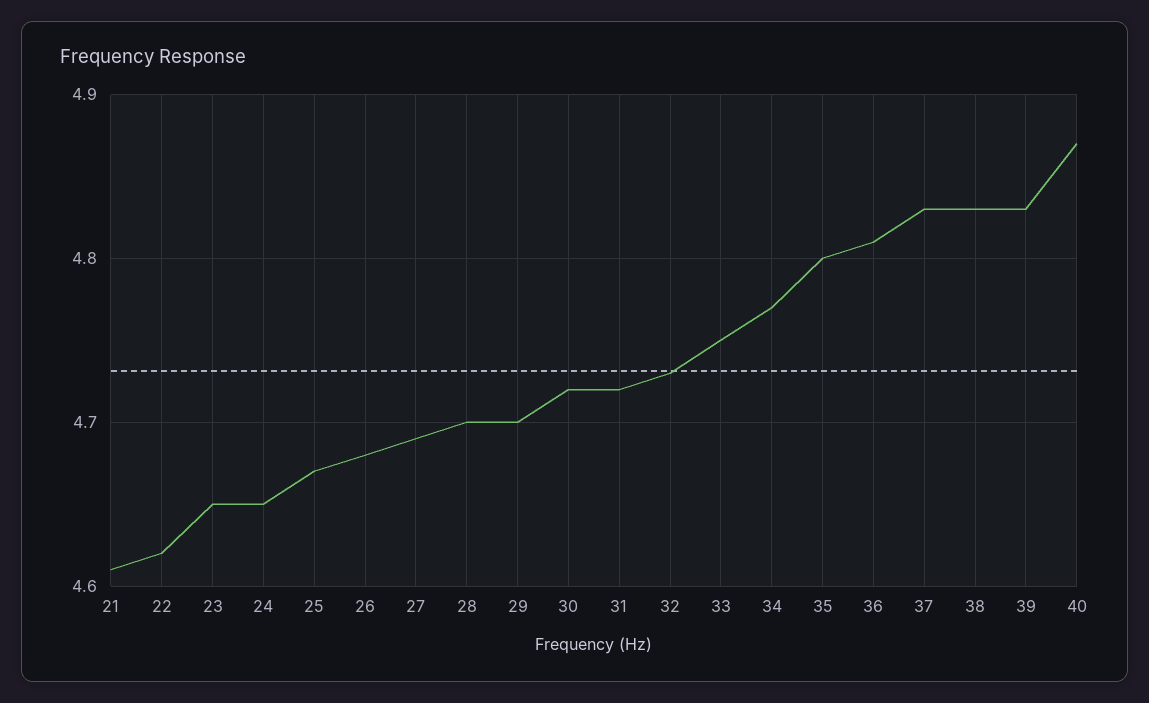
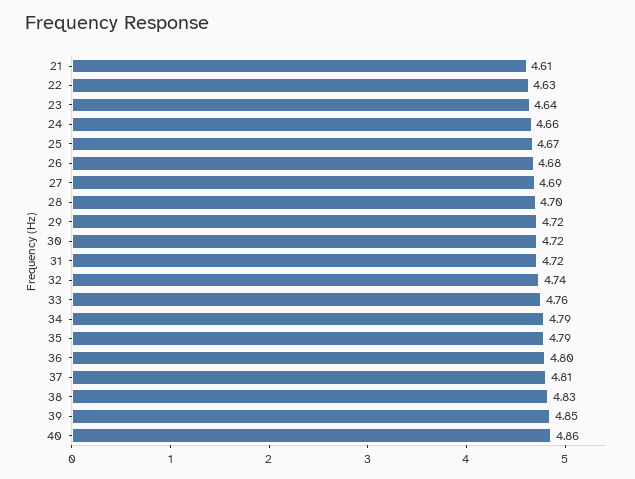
  {
    "21": 4.61,
-   "22": 4.62,
+   "22": 4.63,
-   "23": 4.65,
+   "23": 4.64,
-   "24": 4.65,
+   "24": 4.66,
    "25": 4.67,
    "26": 4.68,
    "27": 4.69,
    "28": 4.7,
-   "29": 4.7,
+   "29": 4.72,
    "30": 4.72,
    "31": 4.72,
-   "32": 4.73,
+   "32": 4.74,
-   "33": 4.75,
+   "33": 4.76,
-   "34": 4.77,
+   "34": 4.79,
-   "35": 4.8,
+   "35": 4.79,
-   "36": 4.81,
+   "36": 4.8,
-   "37": 4.83,
+   "37": 4.81,
    "38": 4.83,
-   "39": 4.83,
+   "39": 4.85,
-   "40": 4.87
+   "40": 4.86
  }

